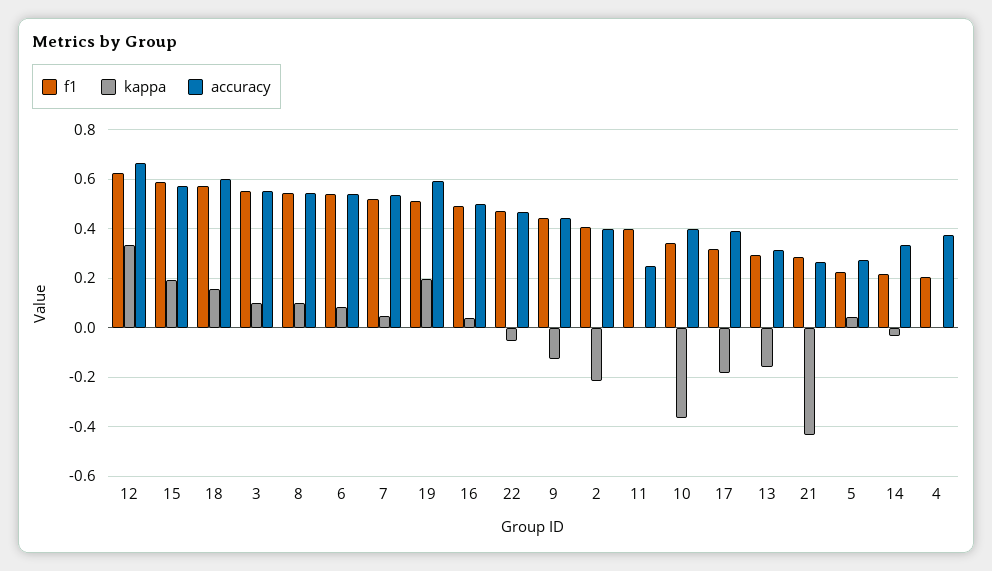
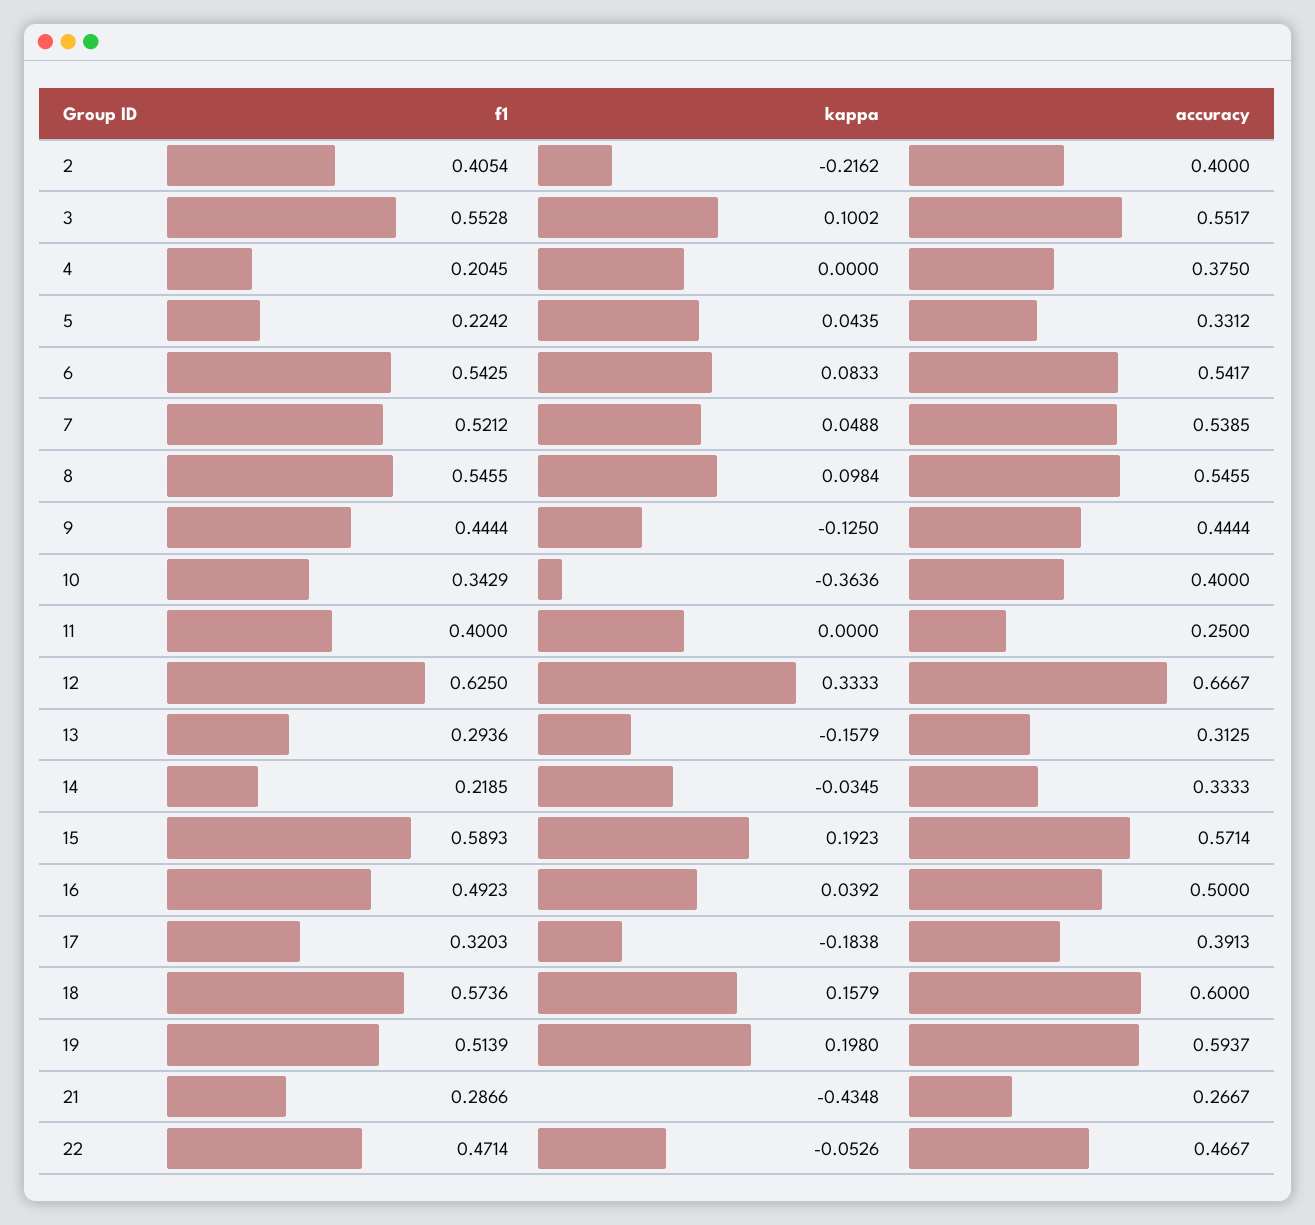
  {
    "f1": {
      "12": 0.625,
      "15": 0.5893,
      "18": 0.5736,
      "3": 0.5528,
      "8": 0.5455,
      "6": 0.5425,
      "7": 0.5212,
      "19": 0.5139,
      "16": 0.4923,
      "22": 0.4714,
      "9": 0.4444,
      "2": 0.4054,
      "11": 0.4,
      "10": 0.3429,
      "17": 0.3203,
      "13": 0.2936,
      "21": 0.2866,
      "5": 0.2242,
      "14": 0.2185,
      "4": 0.2045
    },
    "kappa": {
      "12": 0.3333,
      "15": 0.1923,
      "18": 0.1579,
      "3": 0.1002,
      "8": 0.0984,
      "6": 0.0833,
      "7": 0.0488,
      "19": 0.198,
      "16": 0.0392,
      "22": -0.0526,
      "9": -0.125,
      "2": -0.2162,
      "11": 0,
      "10": -0.3636,
      "17": -0.1838,
      "13": -0.1579,
      "21": -0.4348,
      "5": 0.0435,
      "14": -0.0345,
      "4": 0
    },
    "accuracy": {
      "12": 0.6667,
      "15": 0.5714,
      "18": 0.6,
      "3": 0.5517,
      "8": 0.5455,
      "6": 0.5417,
      "7": 0.5385,
      "19": 0.5937,
      "16": 0.5,
      "22": 0.4667,
      "9": 0.4444,
      "2": 0.4,
      "11": 0.25,
      "10": 0.4,
      "17": 0.3913,
      "13": 0.3125,
      "21": 0.2667,
-     "5": 0.275,
+     "5": 0.3312,
      "14": 0.3333,
      "4": 0.375
    }
  }

